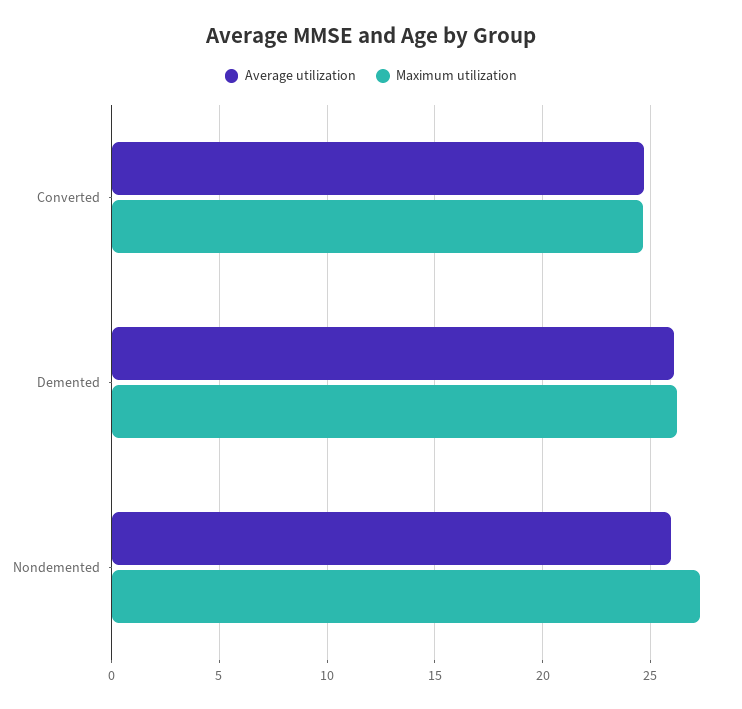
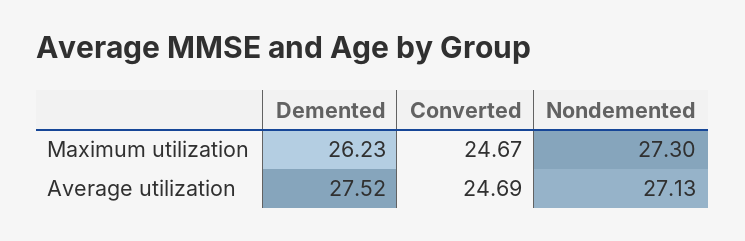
  {
    "Average utilization": {
      "Converted": 24.69,
-     "Demented": 26,
+     "Demented": 27.52,
-     "Nondemented": 26
+     "Nondemented": 27.13
    },
    "Maximum utilization": {
      "Converted": 24.67,
      "Demented": 26.23,
      "Nondemented": 27.3
    }
  }

